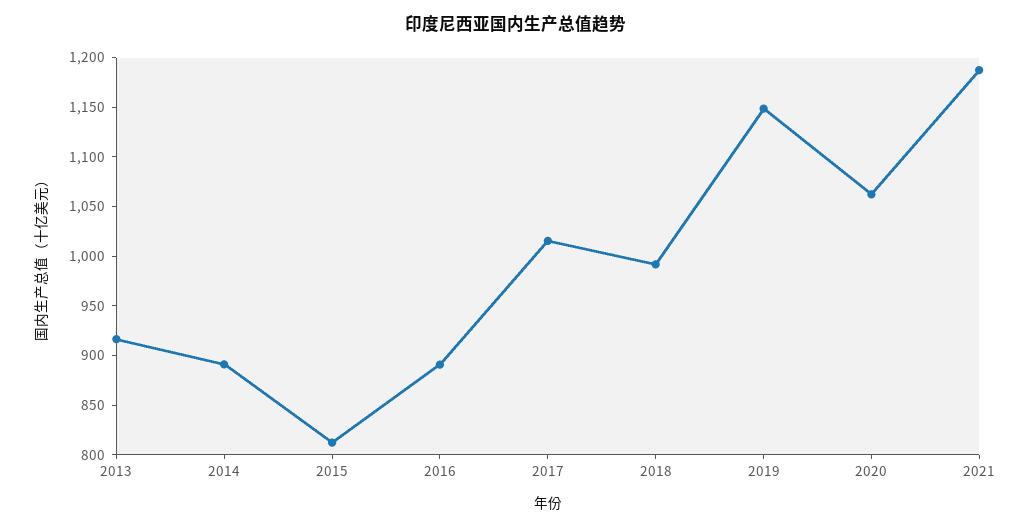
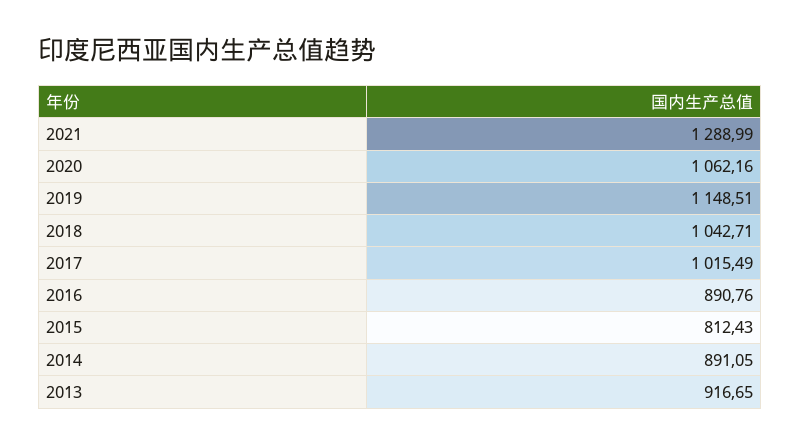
  {
    "2013": 916.65,
    "2014": 891.05,
    "2015": 812.43,
    "2016": 890.76,
    "2017": 1015.49,
-   "2018": 990,
+   "2018": 1042.71,
    "2019": 1148.51,
    "2020": 1062.16,
-   "2021": 1190
+   "2021": 1288.99
  }

